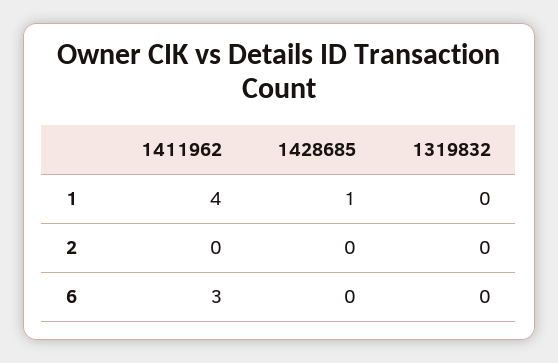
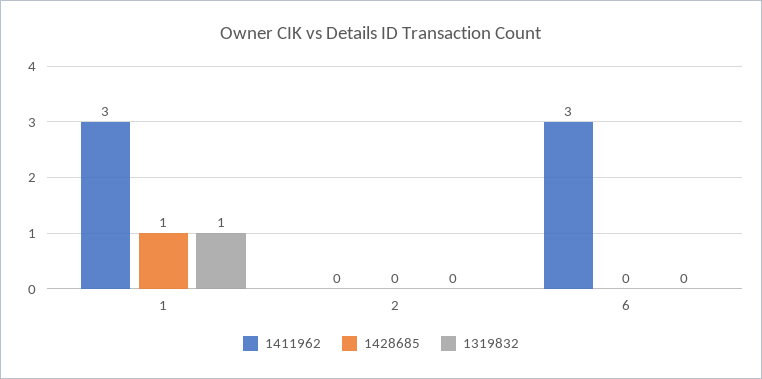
  {
    "1411962": {
-     "1": 4,
+     "1": 3,
      "2": 0,
      "6": 3
    },
    "1428685": {
      "1": 1,
      "2": 0,
      "6": 0
    },
    "1319832": {
-     "1": 0,
+     "1": 1,
      "2": 0,
      "6": 0
    }
  }

